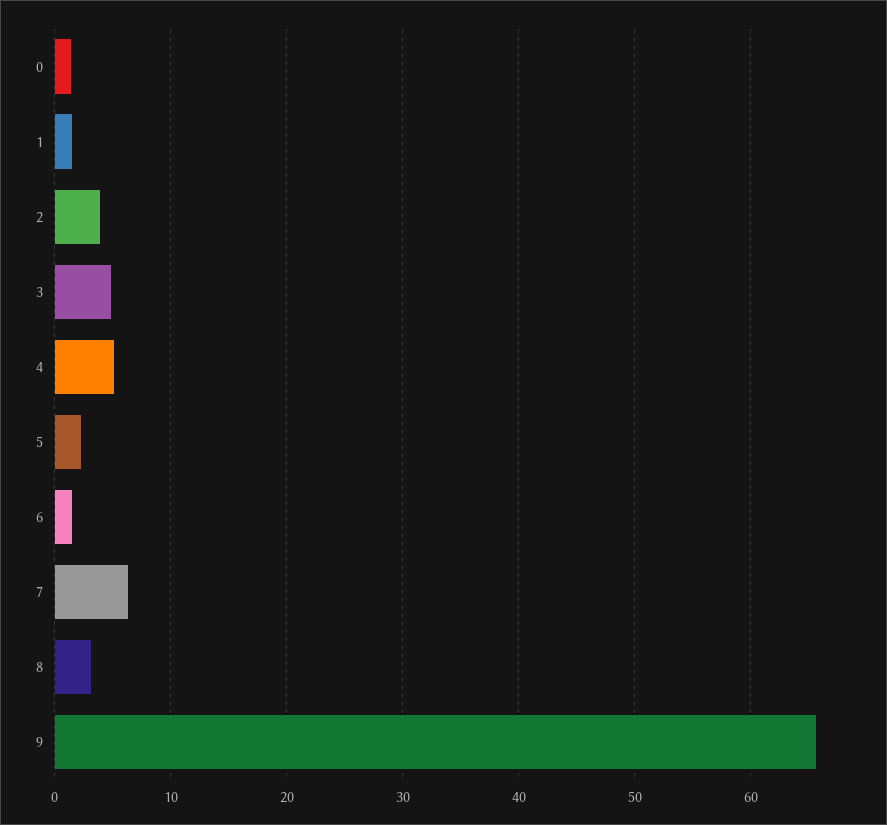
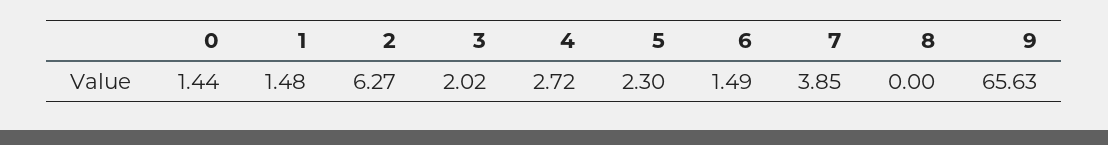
  {
    "0": 1.44,
    "1": 1.48,
-   "2": 4,
+   "2": 6.27,
-   "3": 5,
+   "3": 2.02,
-   "4": 5,
+   "4": 2.72,
    "5": 2.3,
    "6": 1.49,
-   "7": 6,
+   "7": 3.85,
-   "8": 3,
+   "8": 0,
    "9": 65.63
  }

